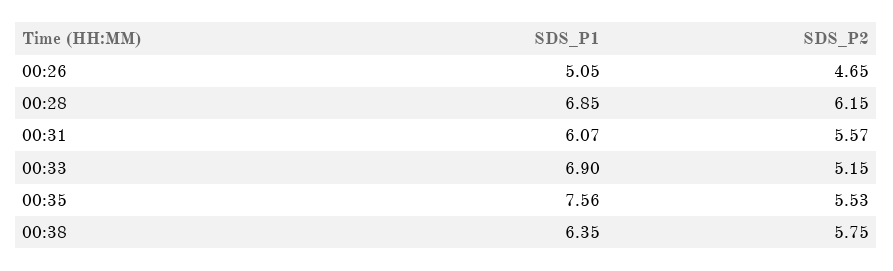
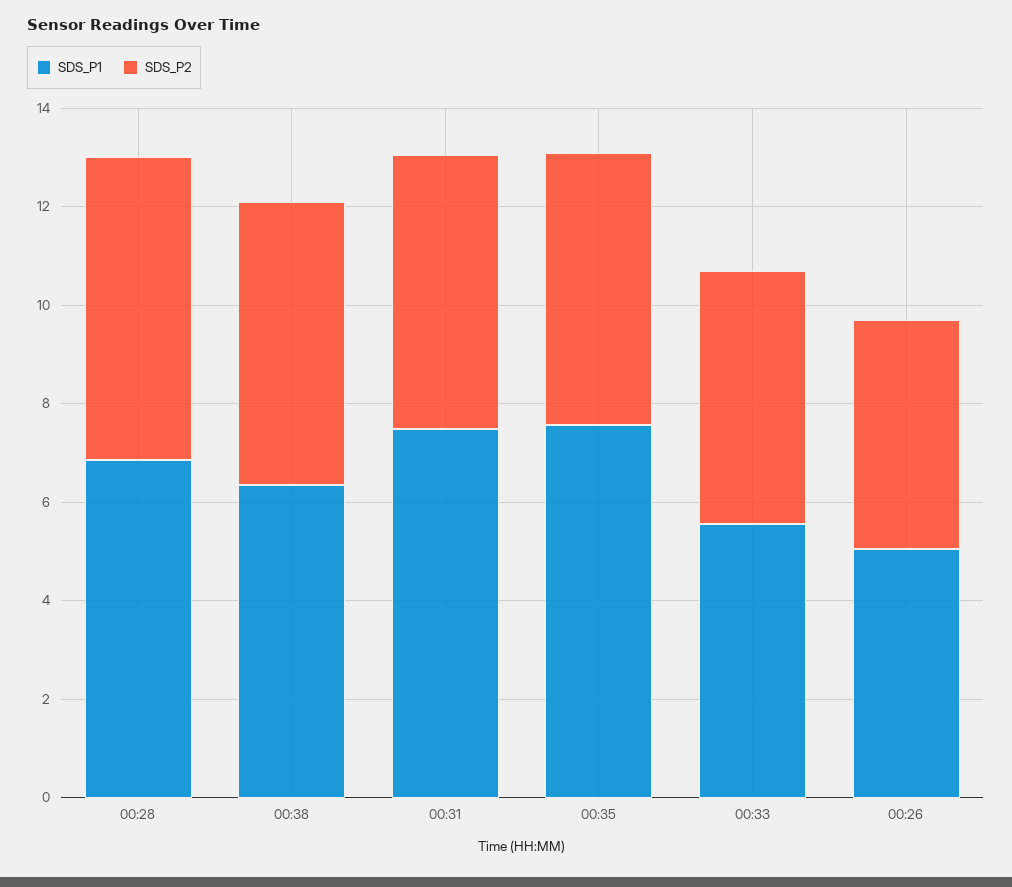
  {
    "SDS_P1": {
      "00:26": 5.05,
      "00:28": 6.85,
-     "00:31": 6.07,
+     "00:31": 7.5,
-     "00:33": 6.9,
+     "00:33": 5.5,
      "00:35": 7.56,
      "00:38": 6.35
    },
    "SDS_P2": {
      "00:26": 4.65,
      "00:28": 6.15,
      "00:31": 5.57,
      "00:33": 5.15,
      "00:35": 5.53,
      "00:38": 5.75
    }
  }

